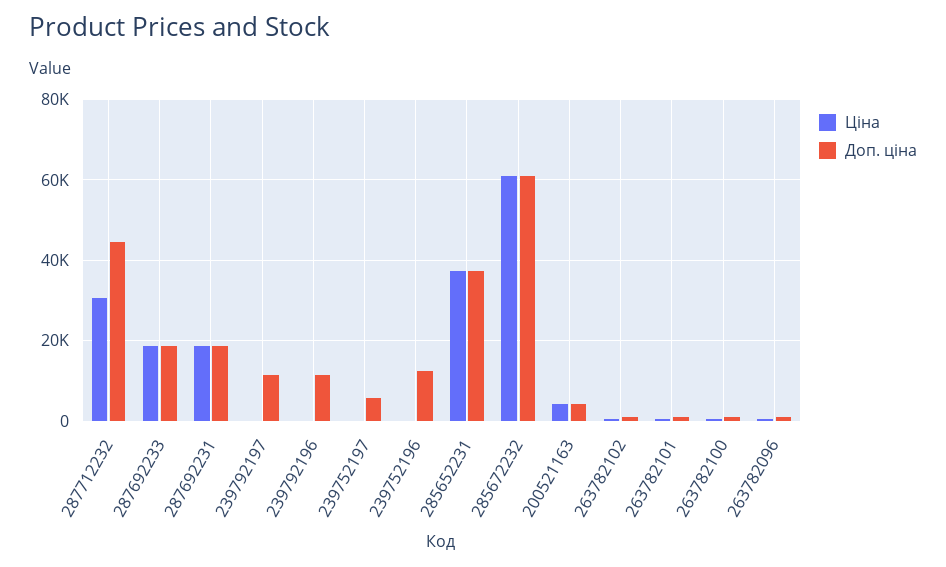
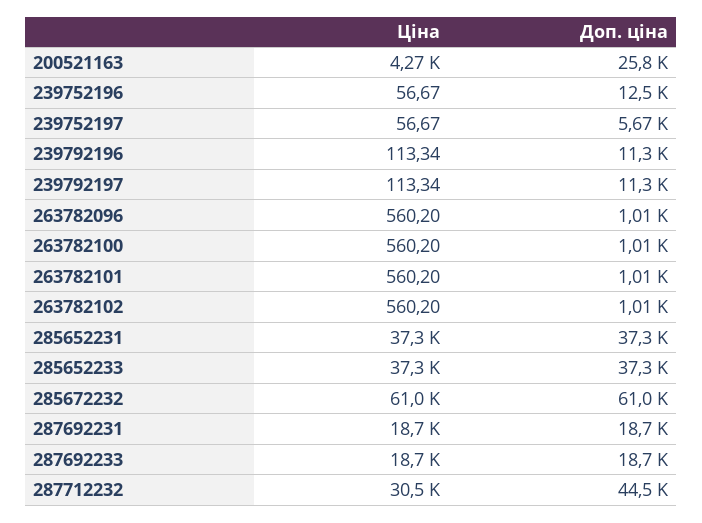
  {
    "Ціна": {
      "287712232": 30500,
      "287692233": 18700,
      "287692231": 18700,
      "239792197": 113.34,
      "239792196": 113.34,
      "239752197": 56.67,
      "239752196": 56.67,
      "285652231": 37300,
      "285672232": 61000,
      "200521163": 4270,
      "263782102": 560.2,
      "263782101": 560.2,
      "263782100": 560.2,
-     "263782096": 560.2
+     "263782096": 560.2,
+     "285652233": 37300
    },
    "Доп. ціна": {
      "287712232": 44500,
      "287692233": 18700,
      "287692231": 18700,
      "239792197": 11300,
      "239792196": 11300,
      "239752197": 5670,
      "239752196": 12500,
      "285652231": 37300,
      "285672232": 61000,
-     "200521163": 4000,
+     "200521163": 25800,
      "263782102": 1010,
      "263782101": 1010,
      "263782100": 1010,
-     "263782096": 1010
+     "263782096": 1010,
+     "285652233": 37300
    }
  }

